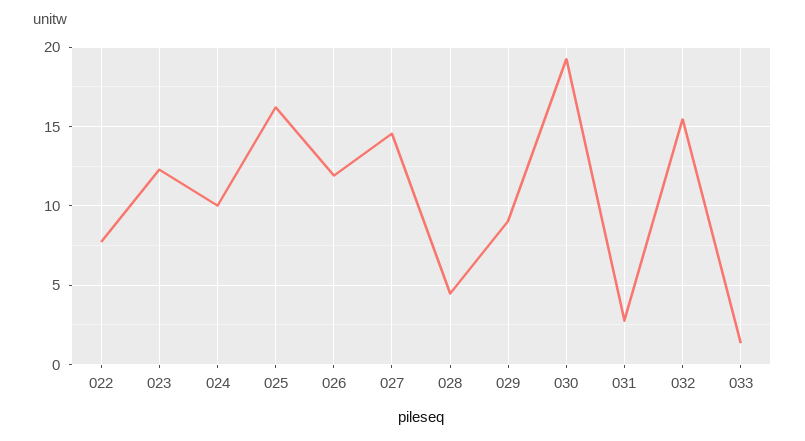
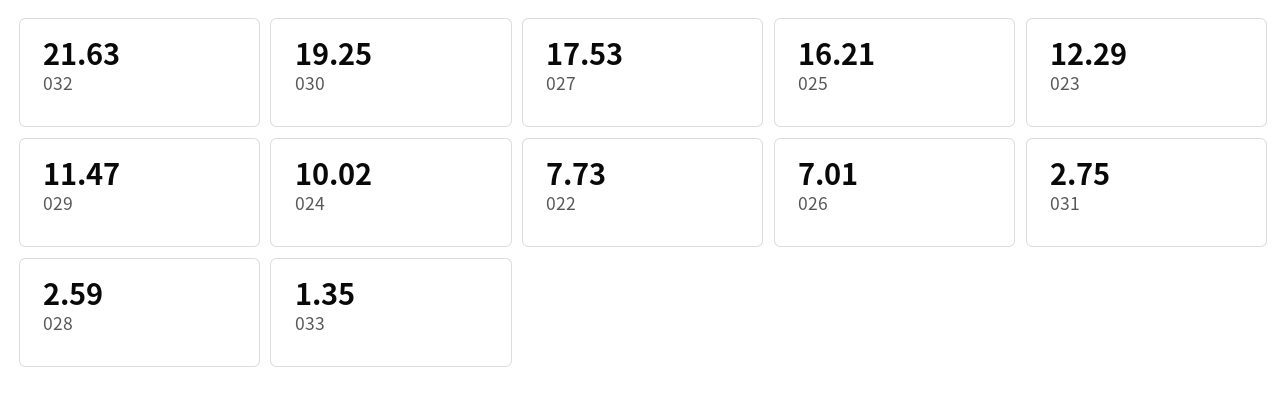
  {
    "022": 7.73,
    "023": 12.29,
    "024": 10.02,
    "025": 16.21,
-   "026": 12,
+   "026": 7.01,
-   "027": 14.5,
+   "027": 17.53,
-   "028": 4.5,
+   "028": 2.59,
-   "029": 9,
+   "029": 11.47,
    "030": 19.25,
    "031": 2.75,
-   "032": 15.5,
+   "032": 21.63,
    "033": 1.35
  }

